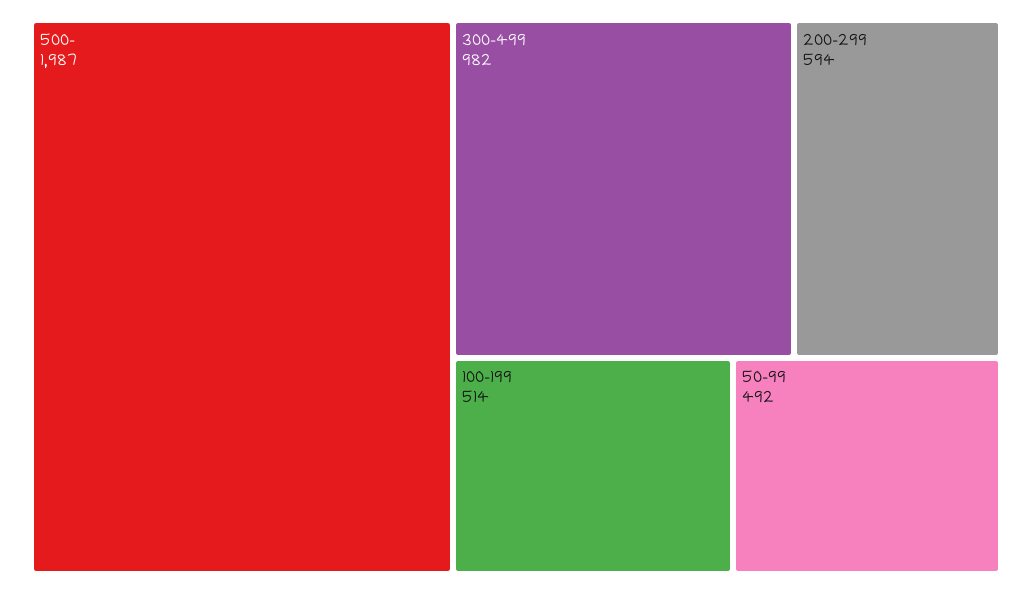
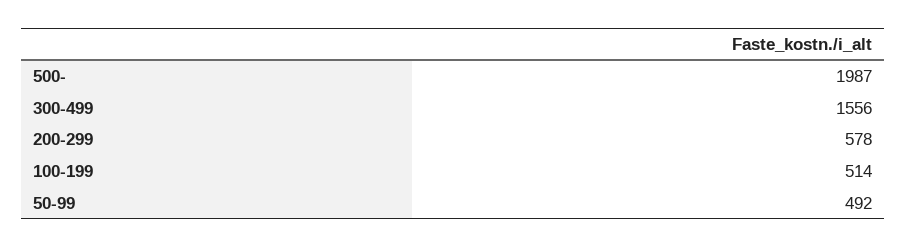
  {
    "500-": 1987,
-   "300-499": 982,
+   "300-499": 1556,
-   "200-299": 594,
+   "200-299": 578,
    "100-199": 514,
    "50-99": 492
  }

